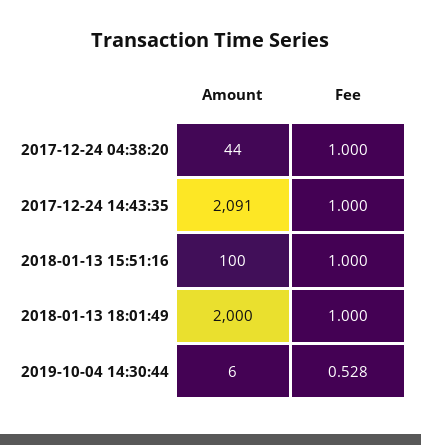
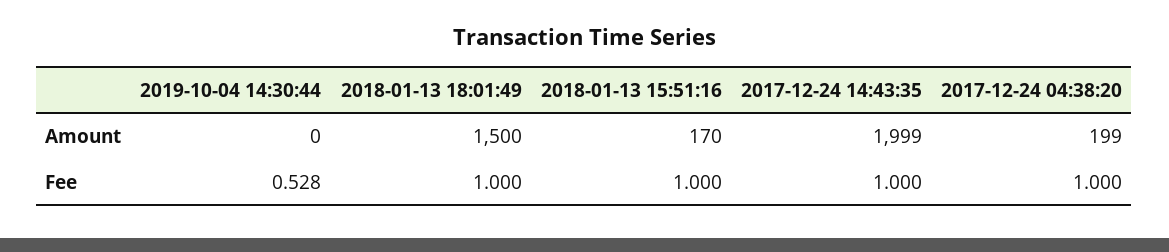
  {
    "Amount": {
-     "2017-12-24 04:38:20": 44,
+     "2017-12-24 04:38:20": 199,
-     "2017-12-24 14:43:35": 2091,
+     "2017-12-24 14:43:35": 1999,
-     "2018-01-13 15:51:16": 100,
+     "2018-01-13 15:51:16": 170,
-     "2018-01-13 18:01:49": 2000,
+     "2018-01-13 18:01:49": 1500,
-     "2019-10-04 14:30:44": 6
+     "2019-10-04 14:30:44": 0
    },
    "Fee": {
      "2017-12-24 04:38:20": 1,
      "2017-12-24 14:43:35": 1,
      "2018-01-13 15:51:16": 1,
      "2018-01-13 18:01:49": 1,
      "2019-10-04 14:30:44": 0.528
    }
  }

